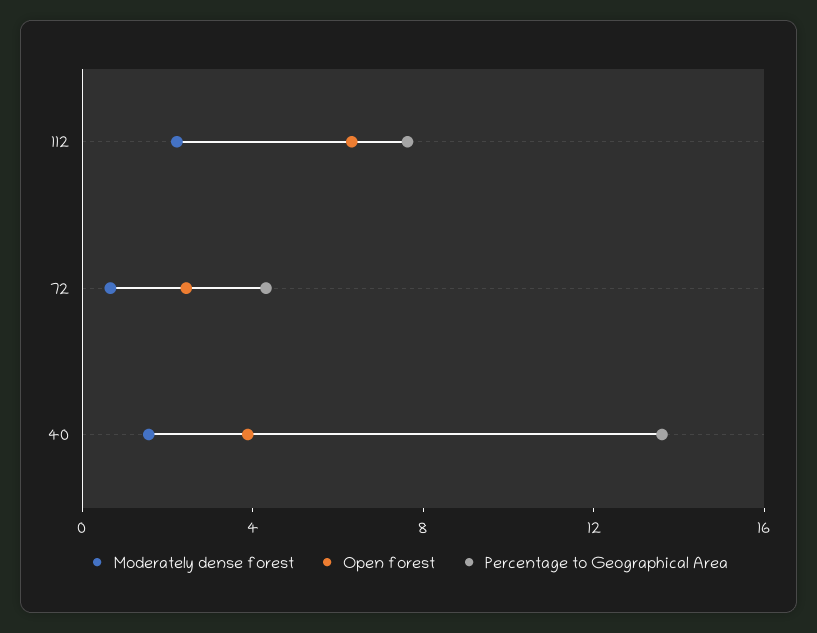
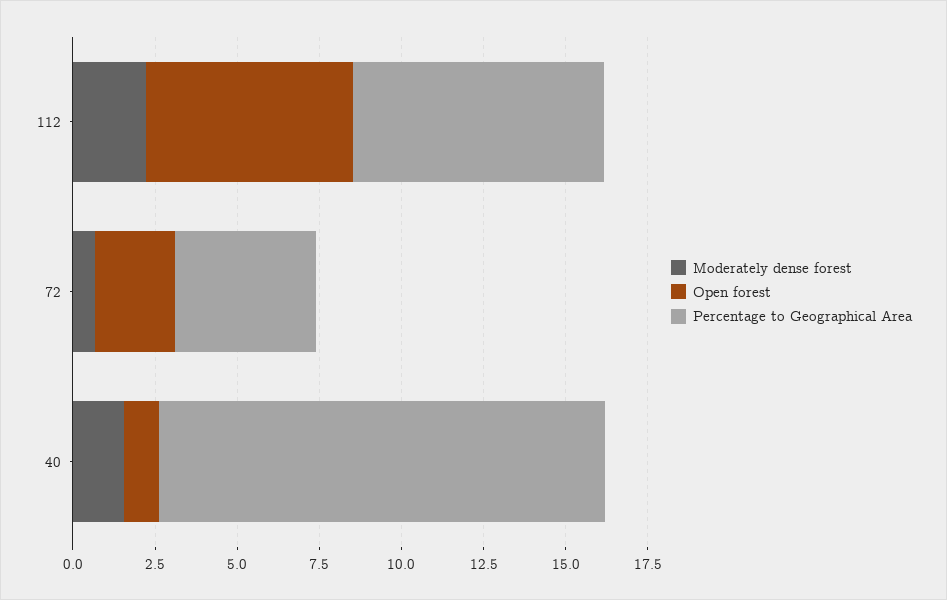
  {
    "Moderately dense forest": {
      "112": 2,
      "72": 0.5,
      "40": 1.5
    },
    "Open forest": {
      "112": 6.5,
      "72": 2.5,
-     "40": 4
+     "40": 1
    },
    "Percentage to Geographical Area": {
      "112": 7.5,
      "72": 4.5,
      "40": 13.5
    }
  }

